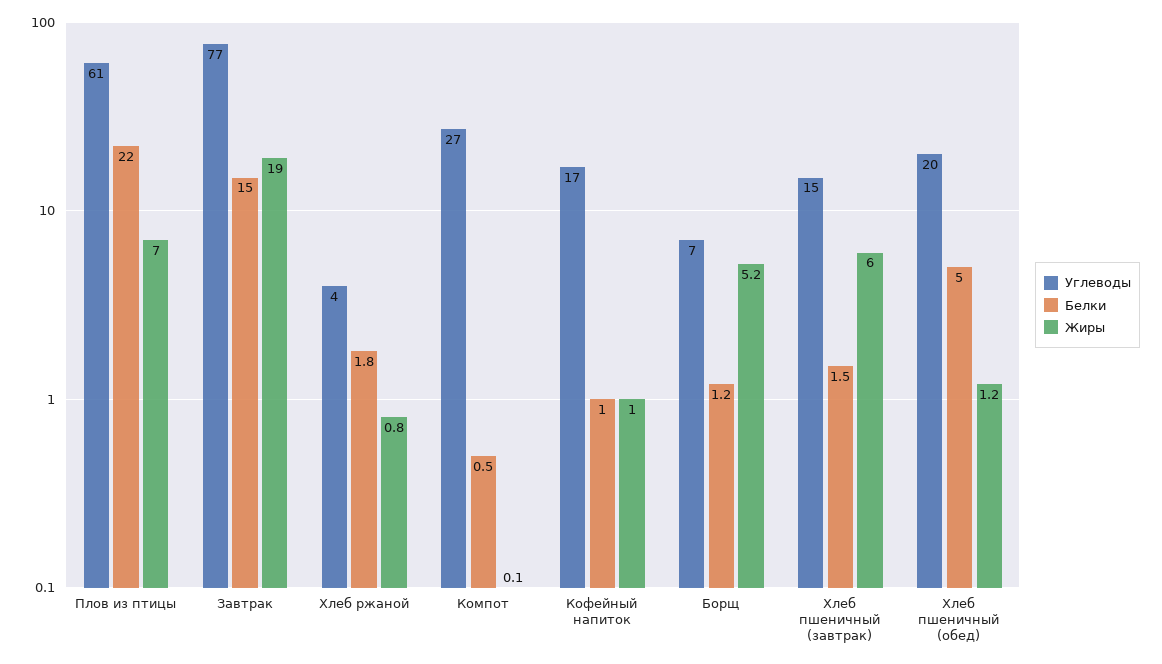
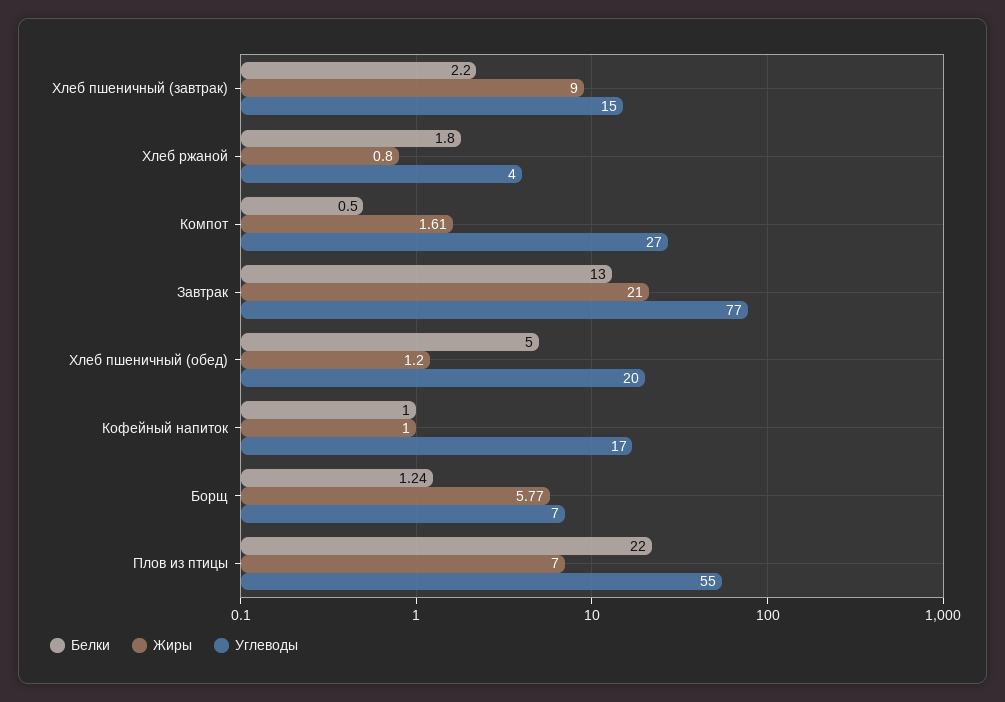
  {
    "Углеводы": {
-     "Плов из птицы": 61,
+     "Плов из птицы": 55,
      "Завтрак": 77,
      "Хлеб ржаной": 4,
      "Компот": 27,
      "Кофейный напиток": 17,
      "Борщ": 7,
      "Хлеб пшеничный (завтрак)": 15,
      "Хлеб пшеничный (обед)": 20
    },
    "Белки": {
      "Плов из птицы": 22,
-     "Завтрак": 15,
+     "Завтрак": 13,
      "Хлеб ржаной": 1.8,
      "Компот": 0.5,
      "Кофейный напиток": 1,
      "Борщ": 1.24,
-     "Хлеб пшеничный (завтрак)": 1.5,
+     "Хлеб пшеничный (завтрак)": 2.2,
      "Хлеб пшеничный (обед)": 5
    },
    "Жиры": {
      "Плов из птицы": 7,
-     "Завтрак": 19,
+     "Завтрак": 21,
      "Хлеб ржаной": 0.8,
-     "Компот": 0.1,
+     "Компот": 1.61,
      "Кофейный напиток": 1,
-     "Борщ": 5.2,
+     "Борщ": 5.77,
-     "Хлеб пшеничный (завтрак)": 6,
+     "Хлеб пшеничный (завтрак)": 9,
      "Хлеб пшеничный (обед)": 1.2
    }
  }

